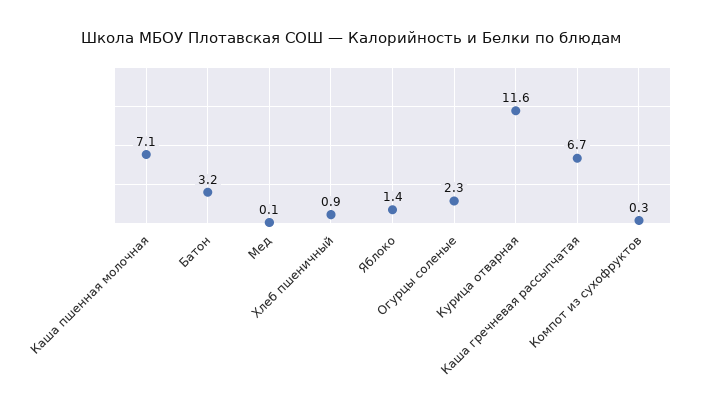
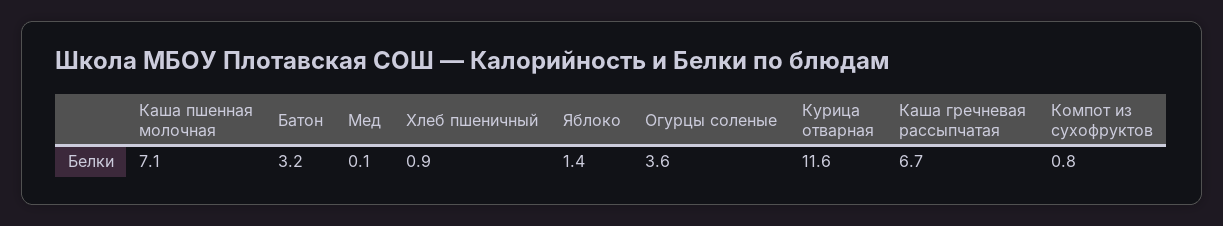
  {
    "Каша пшенная молочная": 7.1,
    "Батон": 3.2,
    "Мед": 0.1,
    "Хлеб пшеничный": 0.9,
    "Яблоко": 1.4,
-   "Огурцы соленые": 2.3,
+   "Огурцы соленые": 3.6,
    "Курица отварная": 11.6,
    "Каша гречневая рассыпчатая": 6.7,
-   "Компот из сухофруктов": 0.3
+   "Компот из сухофруктов": 0.8
  }

